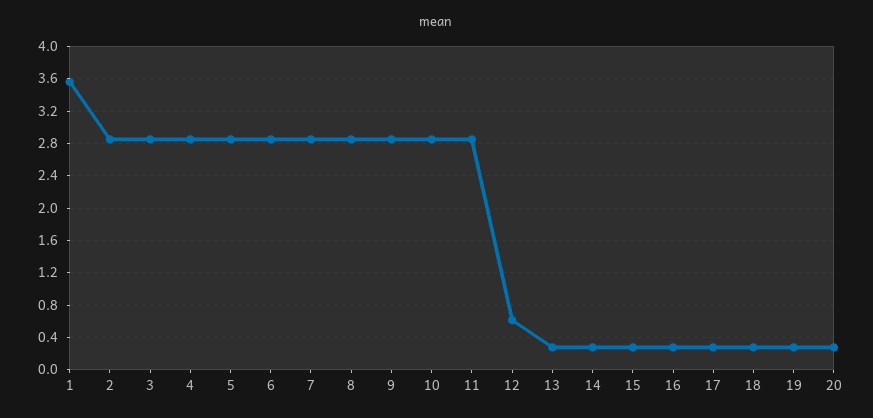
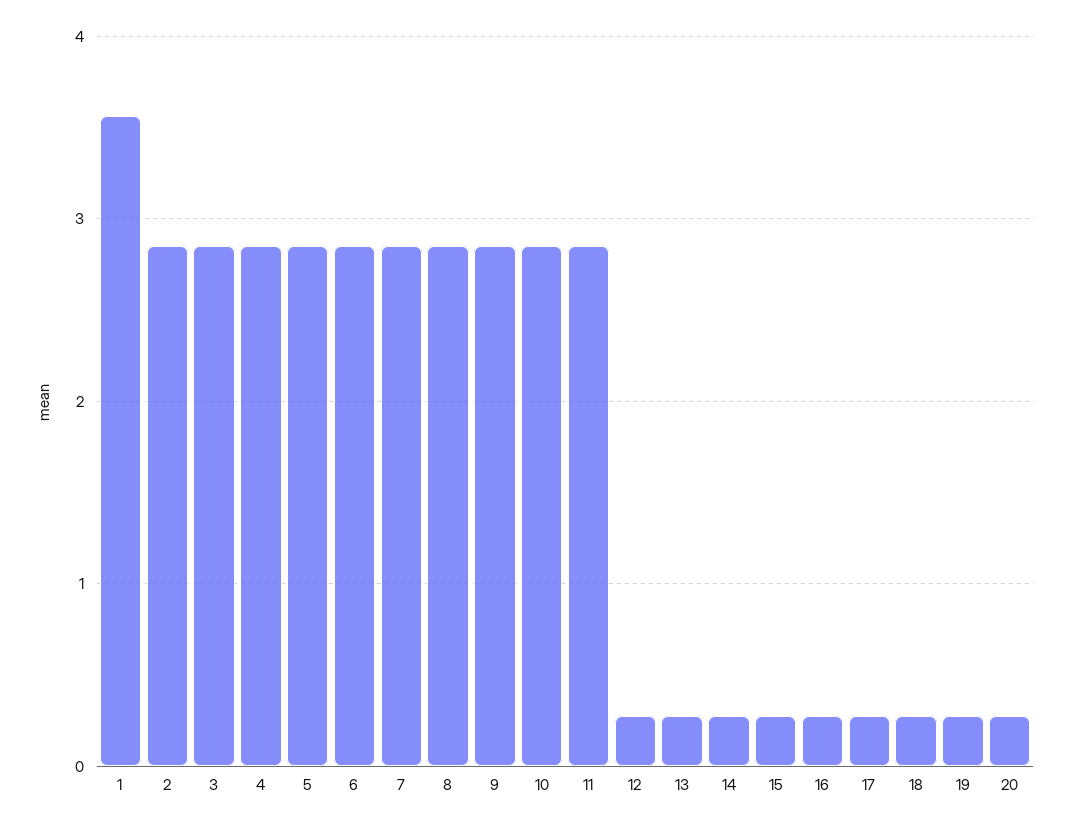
  {
    "1": 3.6,
    "2": 2.9,
    "3": 2.9,
    "4": 2.9,
    "5": 2.9,
    "6": 2.9,
    "7": 2.9,
    "8": 2.9,
    "9": 2.9,
    "10": 2.9,
    "11": 2.9,
-   "12": 0.6,
+   "12": 0.3,
    "13": 0.3,
    "14": 0.3,
    "15": 0.3,
    "16": 0.3,
    "17": 0.3,
    "18": 0.3,
    "19": 0.3,
    "20": 0.3
  }

